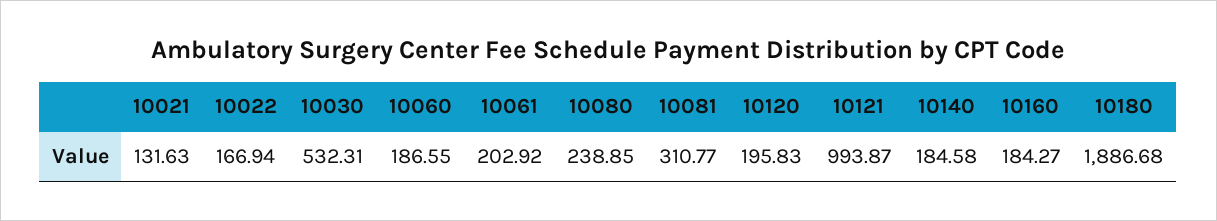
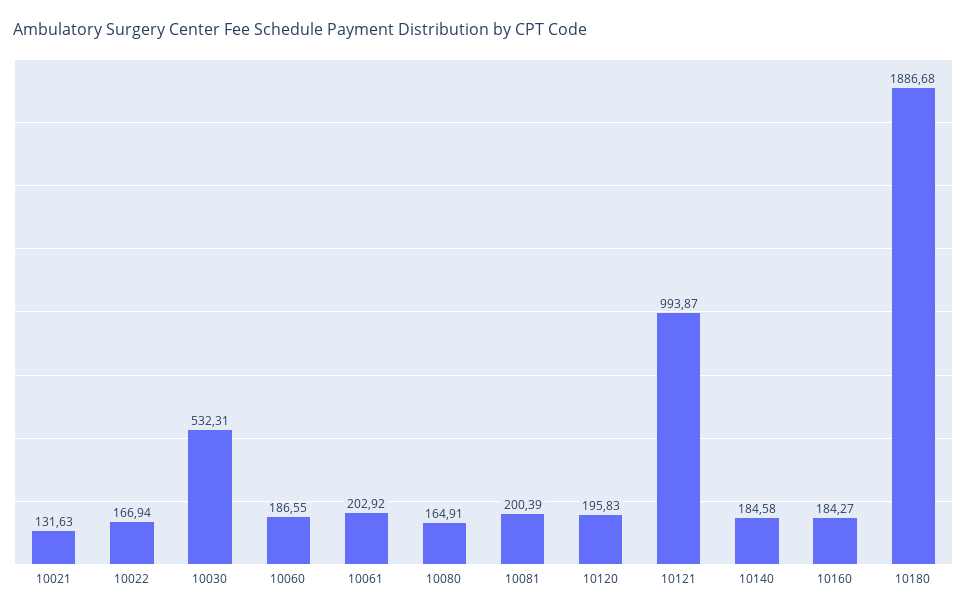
  {
    "10021": 131.63,
    "10022": 166.94,
    "10030": 532.31,
    "10060": 186.55,
    "10061": 202.92,
-   "10080": 238.85,
+   "10080": 164.91,
-   "10081": 310.77,
+   "10081": 200.39,
    "10120": 195.83,
    "10121": 993.87,
    "10140": 184.58,
    "10160": 184.27,
    "10180": 1886.68
  }

